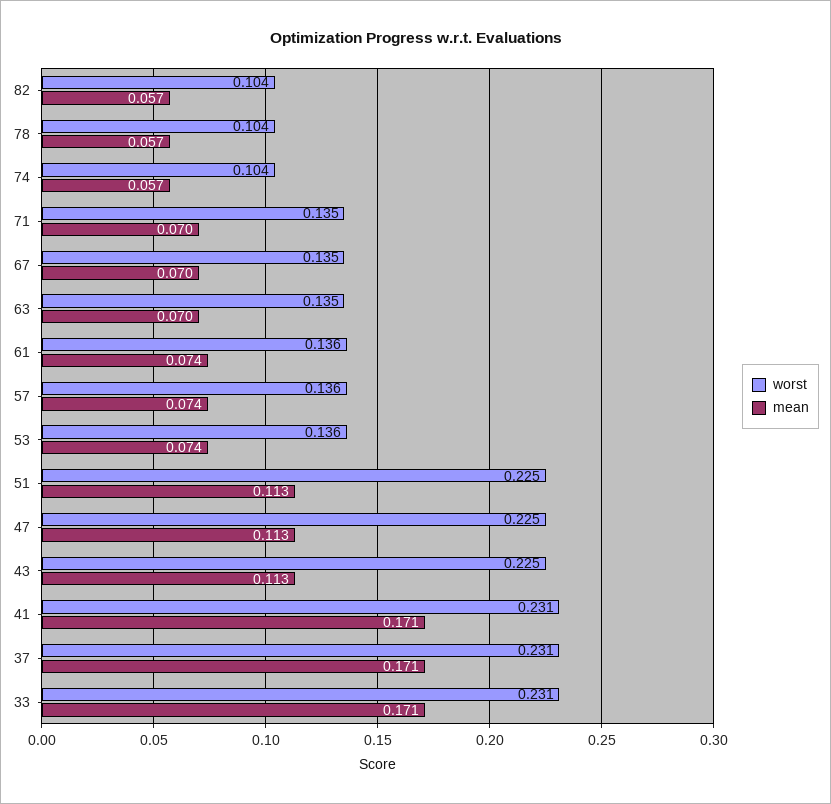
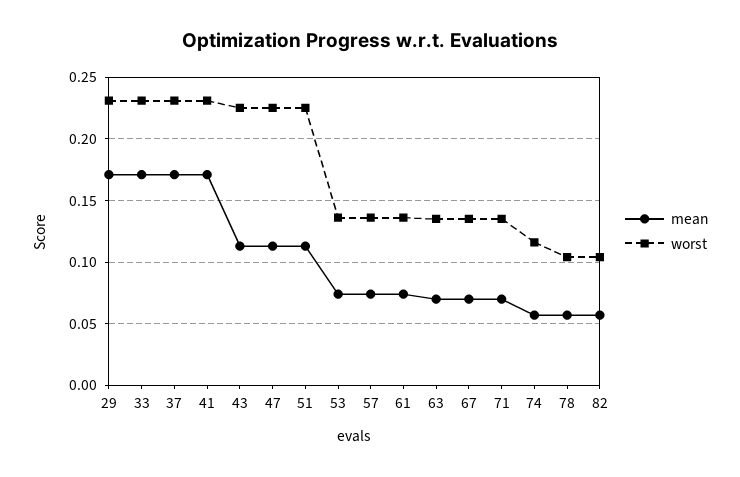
  {
    "worst": {
      "82": 0.104,
      "78": 0.104,
-     "74": 0.104,
+     "74": 0.115,
      "71": 0.135,
      "67": 0.135,
      "63": 0.135,
      "61": 0.136,
      "57": 0.136,
      "53": 0.136,
      "51": 0.225,
      "47": 0.225,
      "43": 0.225,
      "41": 0.231,
      "37": 0.231,
-     "33": 0.231
+     "33": 0.231,
+     "29": 0.23
    },
    "mean": {
      "82": 0.057,
      "78": 0.057,
      "74": 0.057,
      "71": 0.07,
      "67": 0.07,
      "63": 0.07,
      "61": 0.074,
      "57": 0.074,
      "53": 0.074,
      "51": 0.113,
      "47": 0.113,
      "43": 0.113,
      "41": 0.171,
      "37": 0.171,
-     "33": 0.171
+     "33": 0.171,
+     "29": 0.17
    }
  }

